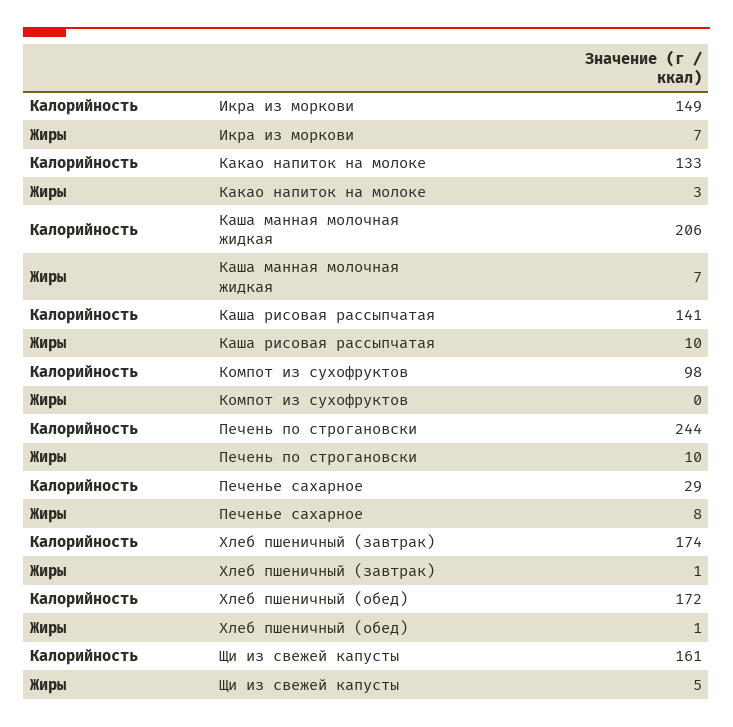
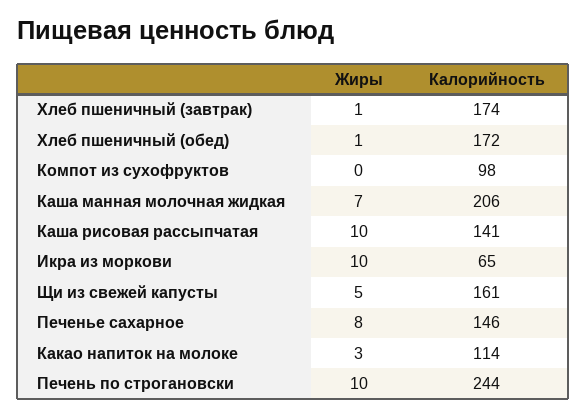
  {
    "Калорийность": {
-     "Икра из моркови": 149,
+     "Икра из моркови": 65,
-     "Какао напиток на молоке": 133,
+     "Какао напиток на молоке": 114,
      "Каша манная молочная жидкая": 206,
      "Каша рисовая рассыпчатая": 141,
      "Компот из сухофруктов": 98,
      "Печень по строгановски": 244,
-     "Печенье сахарное": 29,
+     "Печенье сахарное": 146,
      "Хлеб пшеничный (завтрак)": 174,
      "Хлеб пшеничный (обед)": 172,
      "Щи из свежей капусты": 161
    },
    "Жиры": {
-     "Икра из моркови": 7,
+     "Икра из моркови": 10,
      "Какао напиток на молоке": 3,
      "Каша манная молочная жидкая": 7,
      "Каша рисовая рассыпчатая": 10,
      "Компот из сухофруктов": 0,
      "Печень по строгановски": 10,
      "Печенье сахарное": 8,
      "Хлеб пшеничный (завтрак)": 1,
      "Хлеб пшеничный (обед)": 1,
      "Щи из свежей капусты": 5
    }
  }

